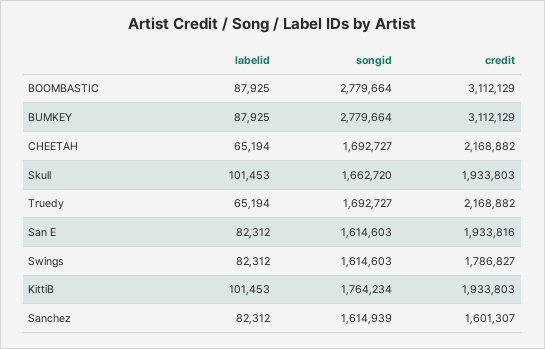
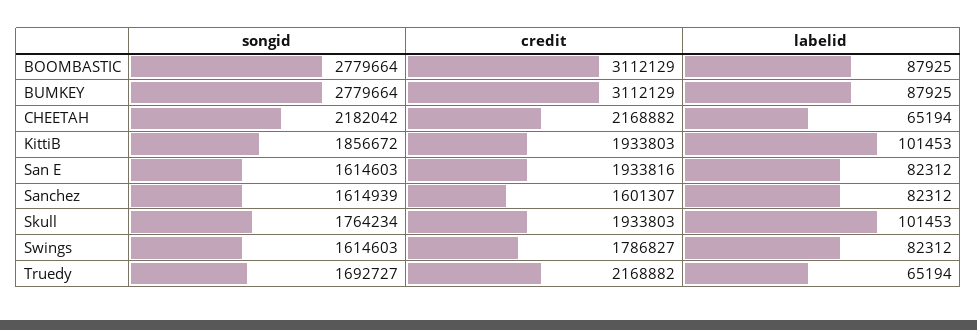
  {
    "labelid": {
      "BOOMBASTIC": 87925,
      "BUMKEY": 87925,
      "CHEETAH": 65194,
      "Skull": 101453,
      "Truedy": 65194,
      "San E": 82312,
      "Swings": 82312,
      "KittiB": 101453,
      "Sanchez": 82312
    },
    "songid": {
      "BOOMBASTIC": 2779664,
      "BUMKEY": 2779664,
-     "CHEETAH": 1692727,
+     "CHEETAH": 2182042,
-     "Skull": 1662720,
+     "Skull": 1764234,
      "Truedy": 1692727,
      "San E": 1614603,
      "Swings": 1614603,
-     "KittiB": 1764234,
+     "KittiB": 1856672,
      "Sanchez": 1614939
    },
    "credit": {
      "BOOMBASTIC": 3112129,
      "BUMKEY": 3112129,
      "CHEETAH": 2168882,
      "Skull": 1933803,
      "Truedy": 2168882,
      "San E": 1933816,
      "Swings": 1786827,
      "KittiB": 1933803,
      "Sanchez": 1601307
    }
  }

